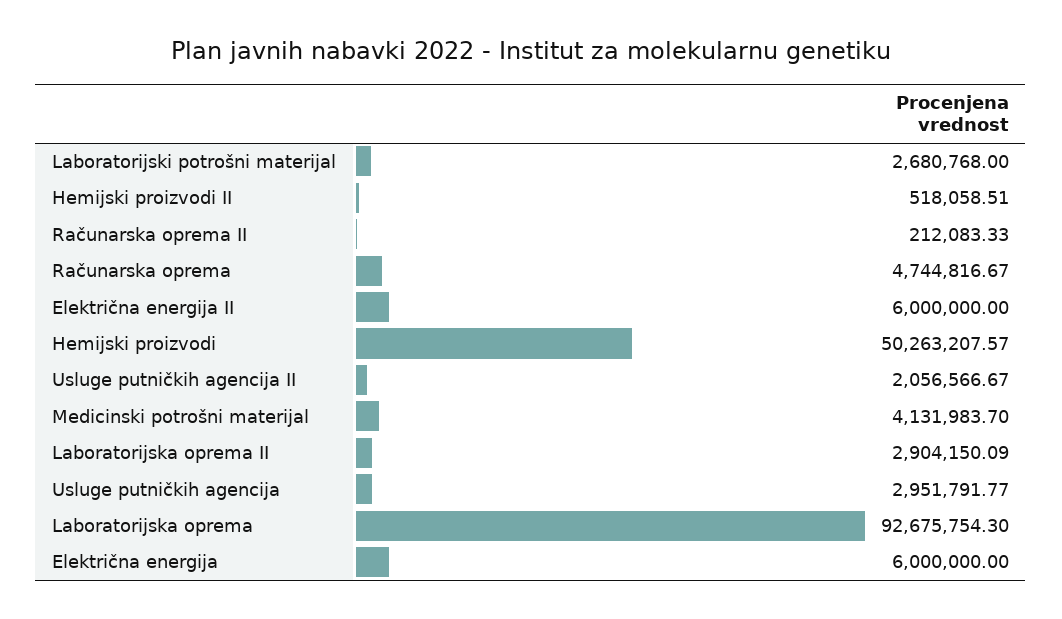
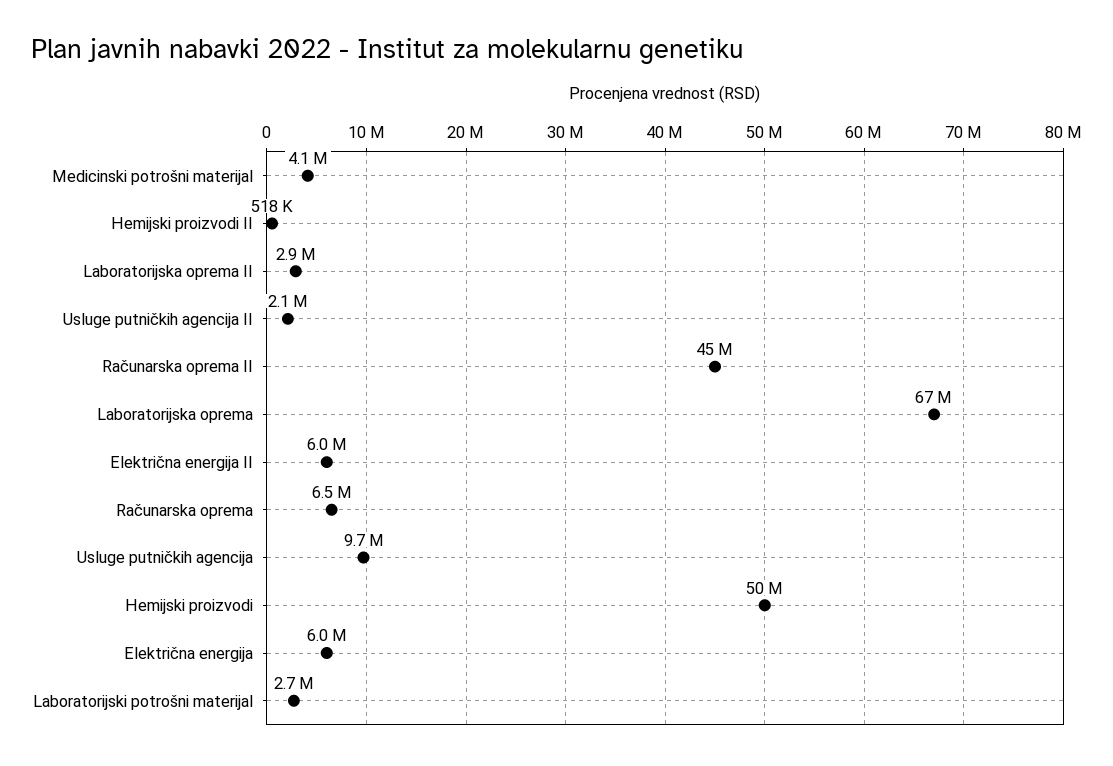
  {
    "Laboratorijski potrošni materijal": 2680768,
    "Hemijski proizvodi II": 518058.51,
-   "Računarska oprema II": 212083.33,
+   "Računarska oprema II": 45000000,
-   "Računarska oprema": 4744816.67,
+   "Računarska oprema": 6500000,
    "Električna energija II": 6000000,
    "Hemijski proizvodi": 50263207.57,
    "Usluge putničkih agencija II": 2056566.67,
    "Medicinski potrošni materijal": 4131983.7,
    "Laboratorijska oprema II": 2904150.09,
-   "Usluge putničkih agencija": 2951791.77,
+   "Usluge putničkih agencija": 9700000,
-   "Laboratorijska oprema": 92675754.3,
+   "Laboratorijska oprema": 67000000,
    "Električna energija": 6000000
  }

